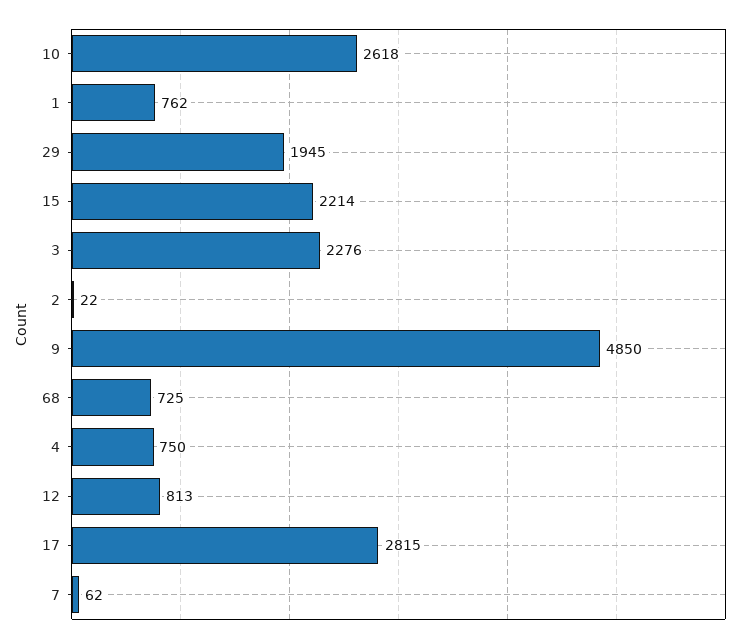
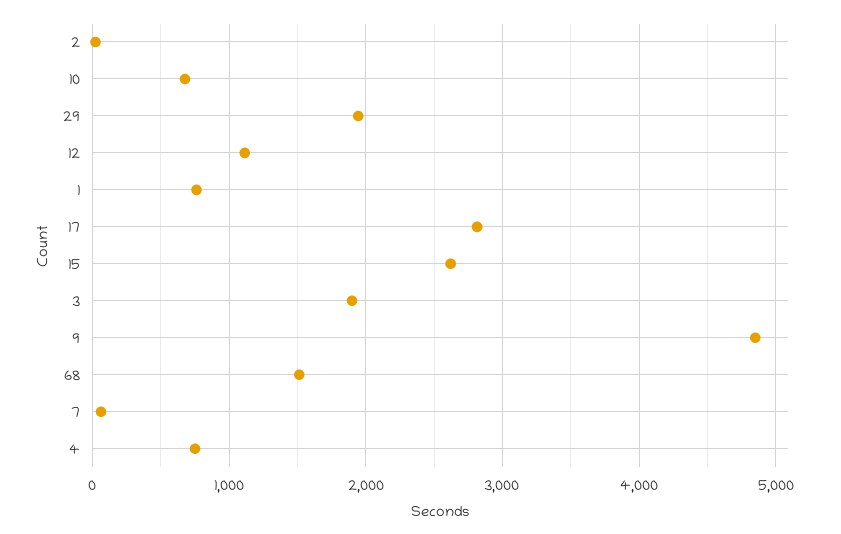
  {
-   "10": 2618,
+   "10": 700,
    "1": 762,
    "29": 1945,
-   "15": 2214,
+   "15": 2600,
-   "3": 2276,
+   "3": 1900,
    "2": 22,
    "9": 4850,
-   "68": 725,
+   "68": 1500,
    "4": 750,
-   "12": 813,
+   "12": 1100,
    "17": 2815,
    "7": 62
  }

